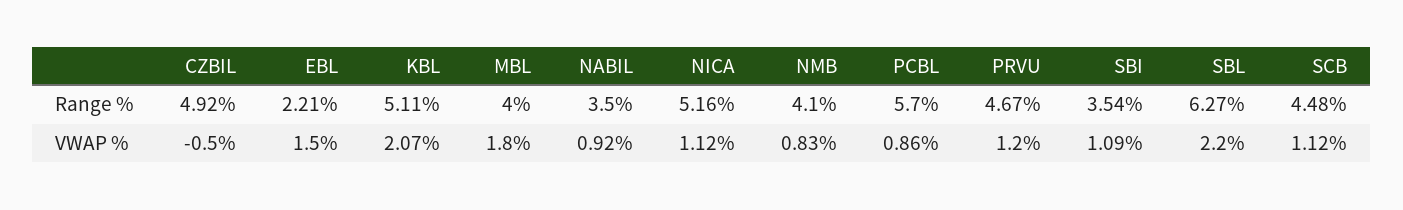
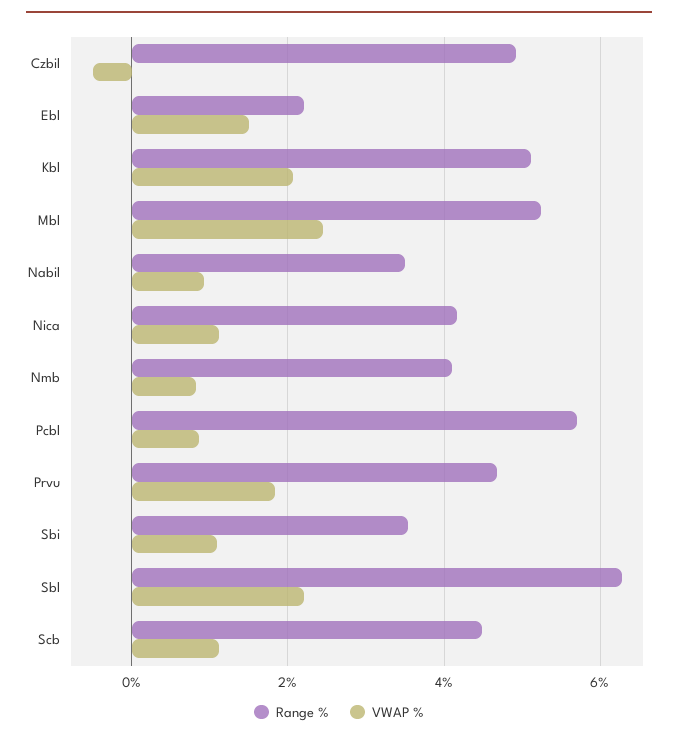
  {
    "Range %": {
      "CZBIL": 4.92,
      "EBL": 2.21,
      "KBL": 5.11,
-     "MBL": 4,
+     "MBL": 5.2,
      "NABIL": 3.5,
-     "NICA": 5.16,
+     "NICA": 4.2,
      "NMB": 4.1,
      "PCBL": 5.7,
      "PRVU": 4.67,
      "SBI": 3.54,
      "SBL": 6.27,
      "SCB": 4.48
    },
    "VWAP %": {
      "CZBIL": -0.5,
      "EBL": 1.5,
      "KBL": 2.07,
-     "MBL": 1.8,
+     "MBL": 2.4,
      "NABIL": 0.92,
      "NICA": 1.12,
      "NMB": 0.83,
      "PCBL": 0.86,
-     "PRVU": 1.2,
+     "PRVU": 1.8,
      "SBI": 1.09,
      "SBL": 2.2,
      "SCB": 1.12
    }
  }

